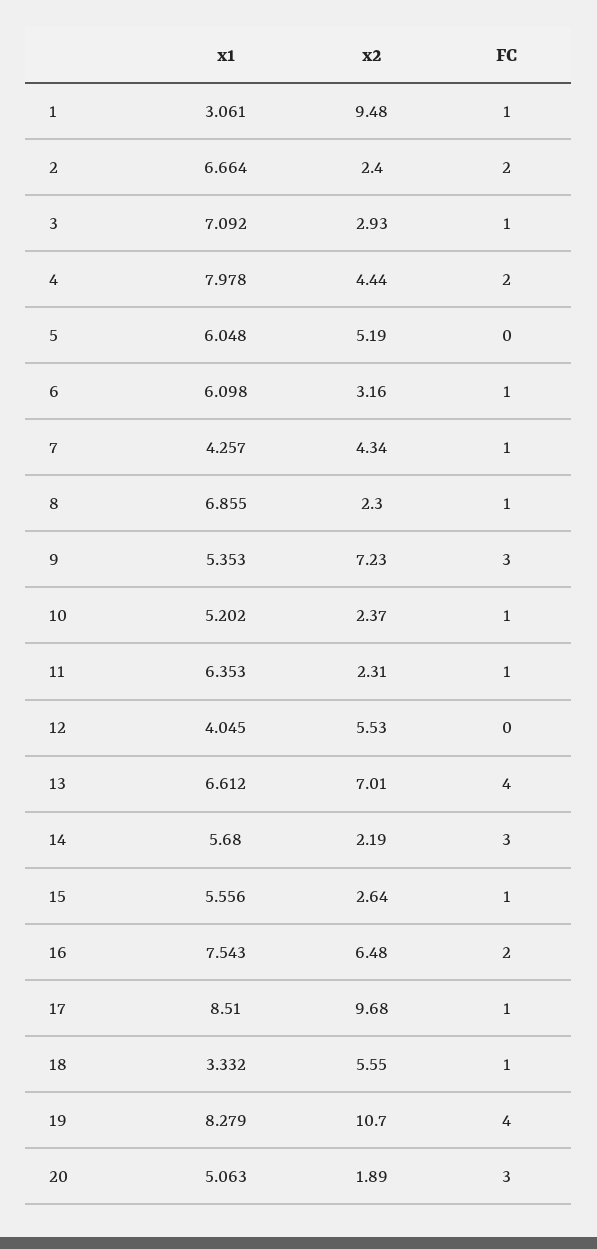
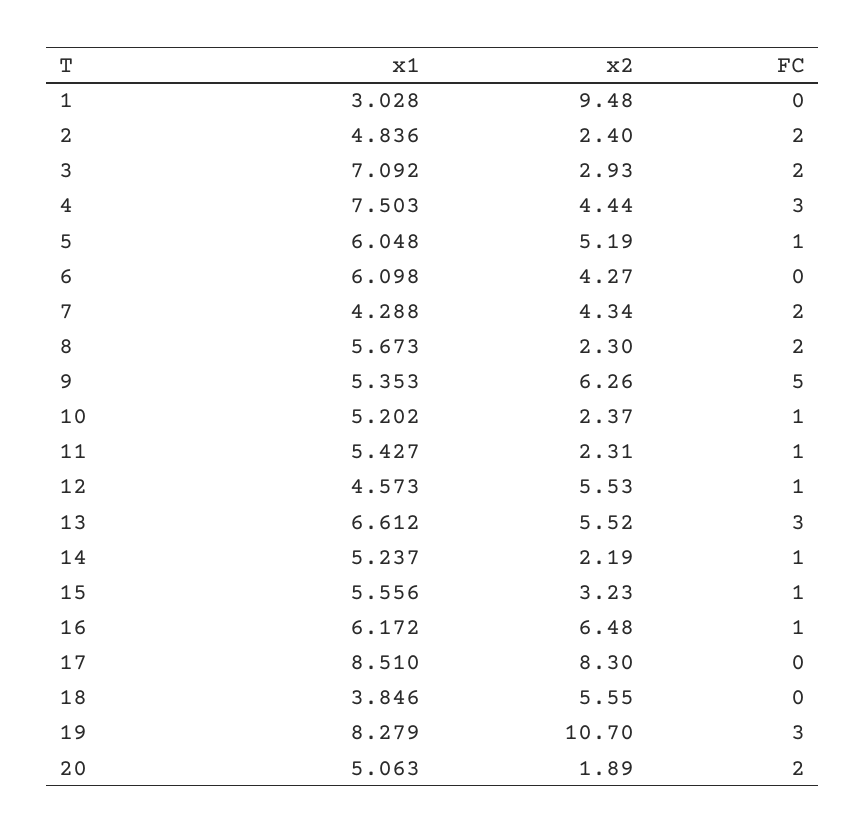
  {
    "x1": {
-     "1": 3.061,
+     "1": 3.028,
-     "2": 6.664,
+     "2": 4.836,
      "3": 7.092,
-     "4": 7.978,
+     "4": 7.503,
      "5": 6.048,
      "6": 6.098,
-     "7": 4.257,
+     "7": 4.288,
-     "8": 6.855,
+     "8": 5.673,
      "9": 5.353,
      "10": 5.202,
-     "11": 6.353,
+     "11": 5.427,
-     "12": 4.045,
+     "12": 4.573,
      "13": 6.612,
-     "14": 5.68,
+     "14": 5.237,
      "15": 5.556,
-     "16": 7.543,
+     "16": 6.172,
      "17": 8.51,
-     "18": 3.332,
+     "18": 3.846,
      "19": 8.279,
      "20": 5.063
    },
    "x2": {
      "1": 9.48,
      "2": 2.4,
      "3": 2.93,
      "4": 4.44,
      "5": 5.19,
-     "6": 3.16,
+     "6": 4.27,
      "7": 4.34,
      "8": 2.3,
-     "9": 7.23,
+     "9": 6.26,
      "10": 2.37,
      "11": 2.31,
      "12": 5.53,
-     "13": 7.01,
+     "13": 5.52,
      "14": 2.19,
-     "15": 2.64,
+     "15": 3.23,
      "16": 6.48,
-     "17": 9.68,
+     "17": 8.3,
      "18": 5.55,
      "19": 10.7,
      "20": 1.89
    },
    "FC": {
-     "1": 1,
+     "1": 0,
      "2": 2,
-     "3": 1,
+     "3": 2,
-     "4": 2,
+     "4": 3,
-     "5": 0,
+     "5": 1,
-     "6": 1,
+     "6": 0,
-     "7": 1,
+     "7": 2,
-     "8": 1,
+     "8": 2,
-     "9": 3,
+     "9": 5,
      "10": 1,
      "11": 1,
-     "12": 0,
+     "12": 1,
-     "13": 4,
+     "13": 3,
-     "14": 3,
+     "14": 1,
      "15": 1,
-     "16": 2,
+     "16": 1,
-     "17": 1,
+     "17": 0,
-     "18": 1,
+     "18": 0,
-     "19": 4,
+     "19": 3,
-     "20": 3
+     "20": 2
    }
  }

